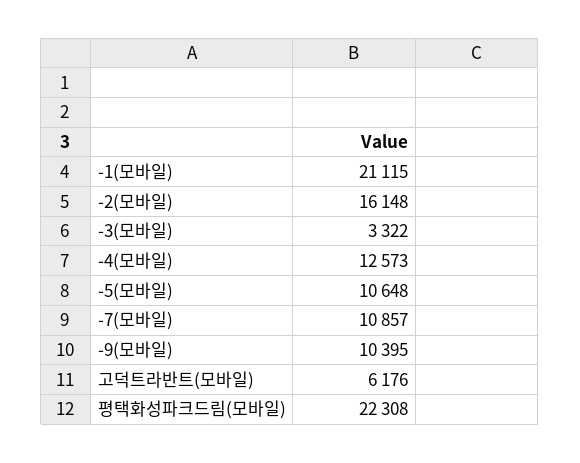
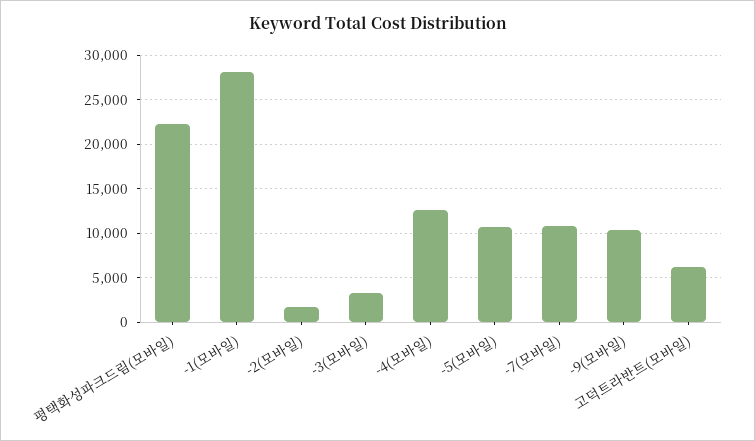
  {
-   "-1(모바일)": 21115,
+   "-1(모바일)": 28000,
-   "-2(모바일)": 16148,
+   "-2(모바일)": 2000,
    "-3(모바일)": 3322,
    "-4(모바일)": 12573,
    "-5(모바일)": 10648,
    "-7(모바일)": 10857,
    "-9(모바일)": 10395,
    "고덕트라반트(모바일)": 6176,
    "평택화성파크드림(모바일)": 22308
  }

